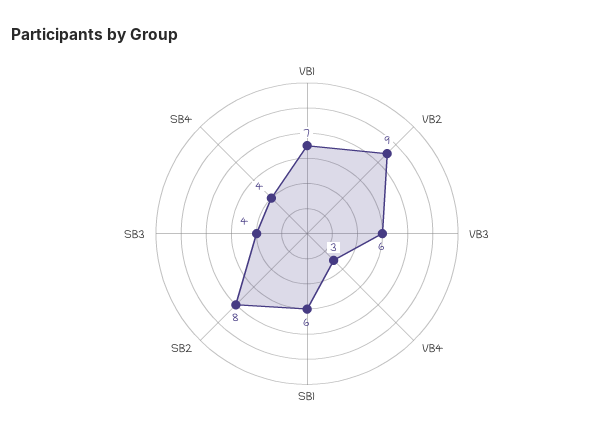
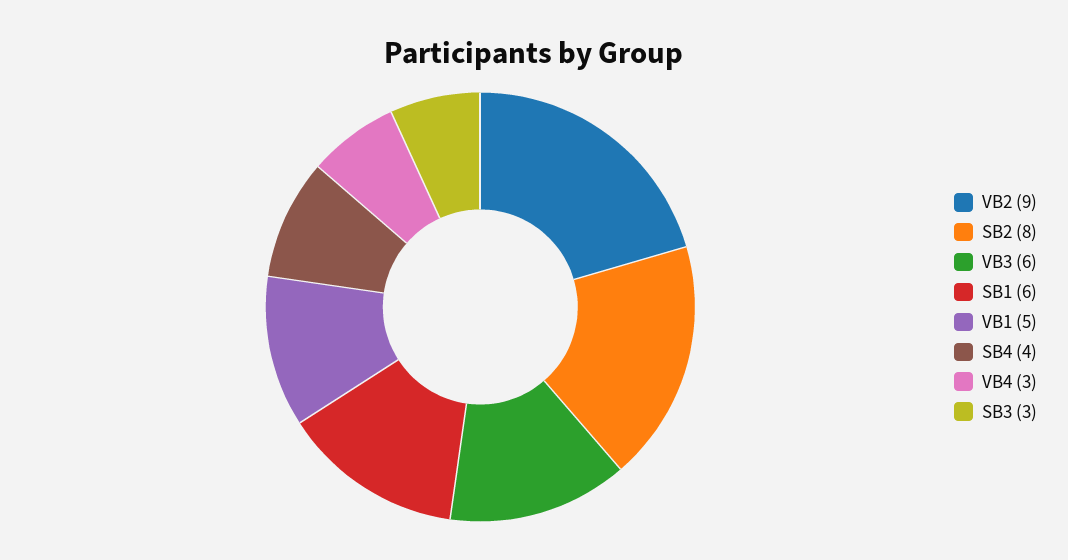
  {
-   "VB1": 7,
+   "VB1": 5,
    "VB2": 9,
    "VB3": 6,
    "VB4": 3,
    "SB1": 6,
    "SB2": 8,
-   "SB3": 4,
+   "SB3": 3,
    "SB4": 4
  }

